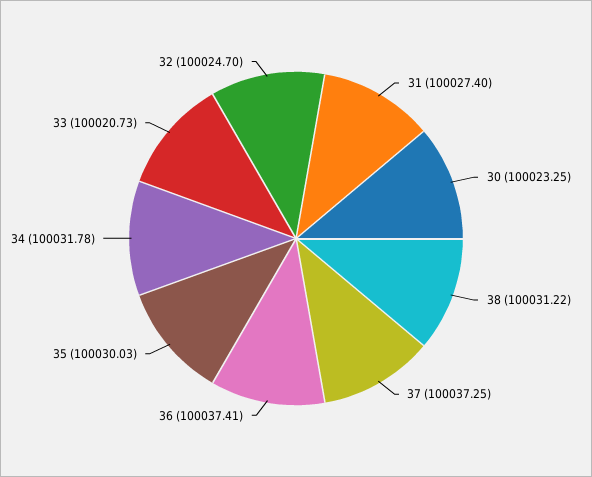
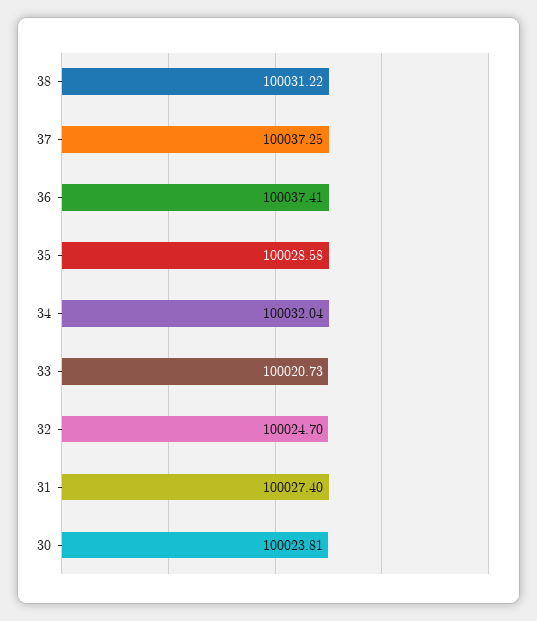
  {
    "31": 100027.4,
-   "30": 100023.25,
+   "30": 100023.81,
    "38": 100031.22,
    "37": 100037.25,
    "36": 100037.41,
-   "35": 100030.03,
+   "35": 100028.58,
-   "34": 100031.78,
+   "34": 100032.04,
    "33": 100020.73,
    "32": 100024.7
  }

